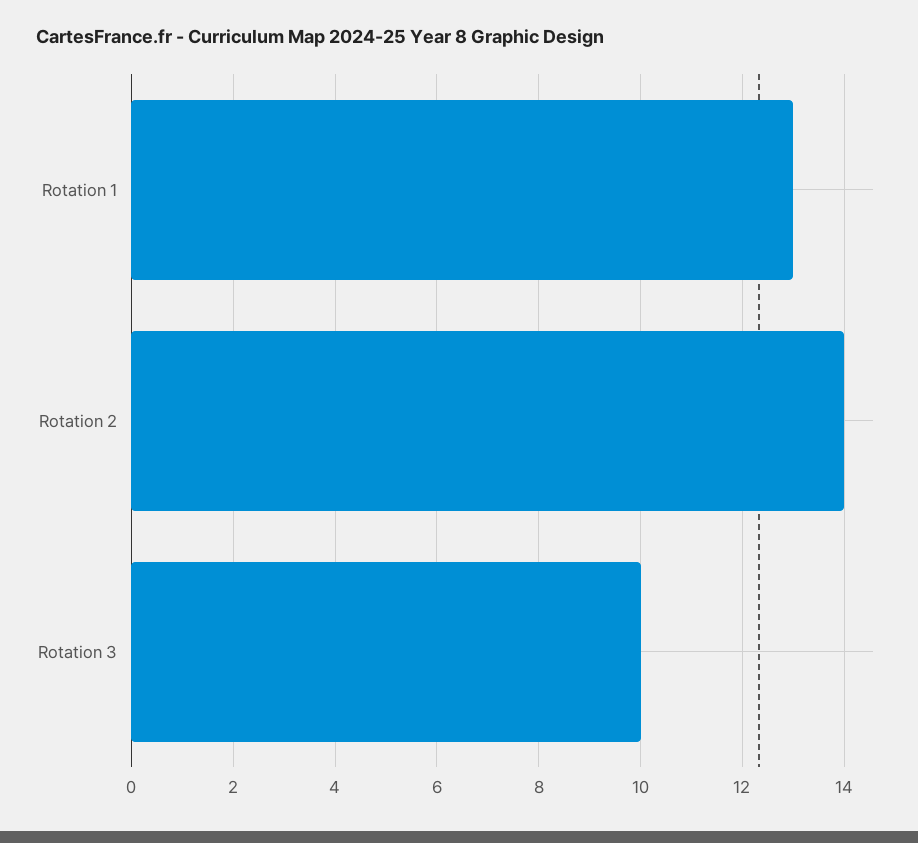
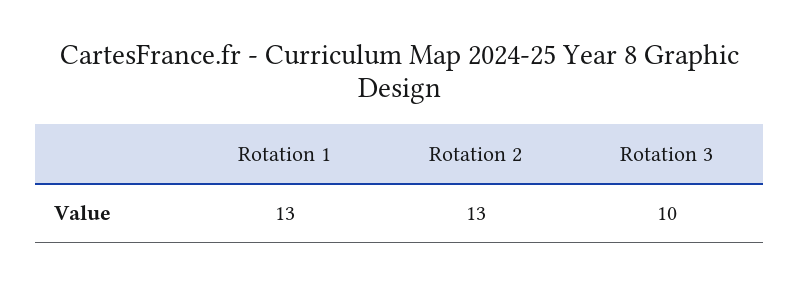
  {
    "Rotation 1": 13,
-   "Rotation 2": 14,
+   "Rotation 2": 13,
    "Rotation 3": 10
  }

